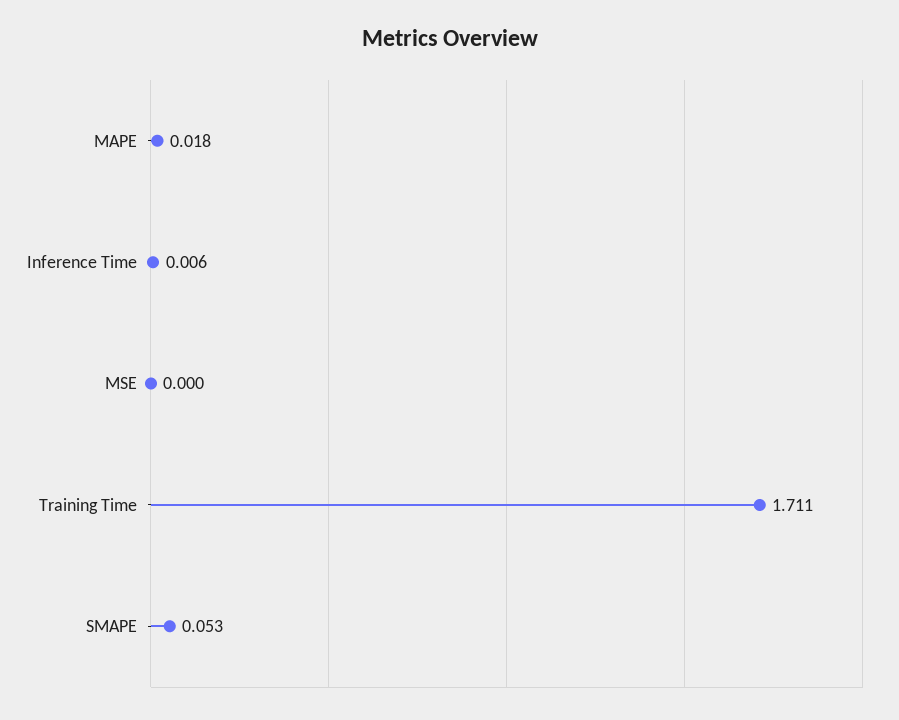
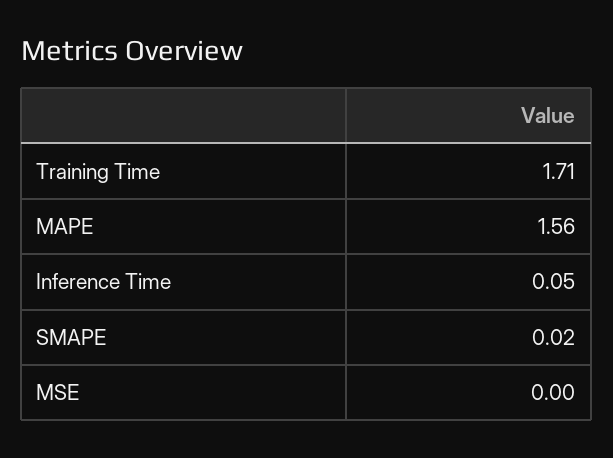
  {
-   "MAPE": 0.018,
+   "MAPE": 1.56,
-   "Inference Time": 0.006,
+   "Inference Time": 0.05,
    "MSE": 0,
    "Training Time": 1.711,
-   "SMAPE": 0.053
+   "SMAPE": 0.02
  }

